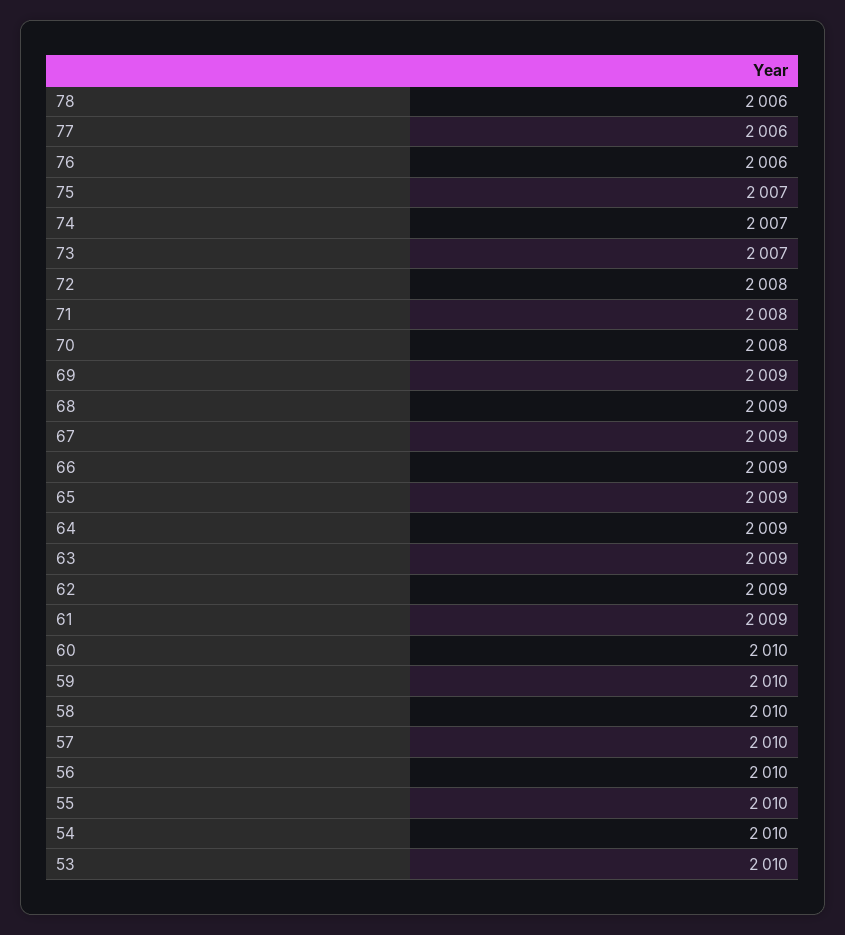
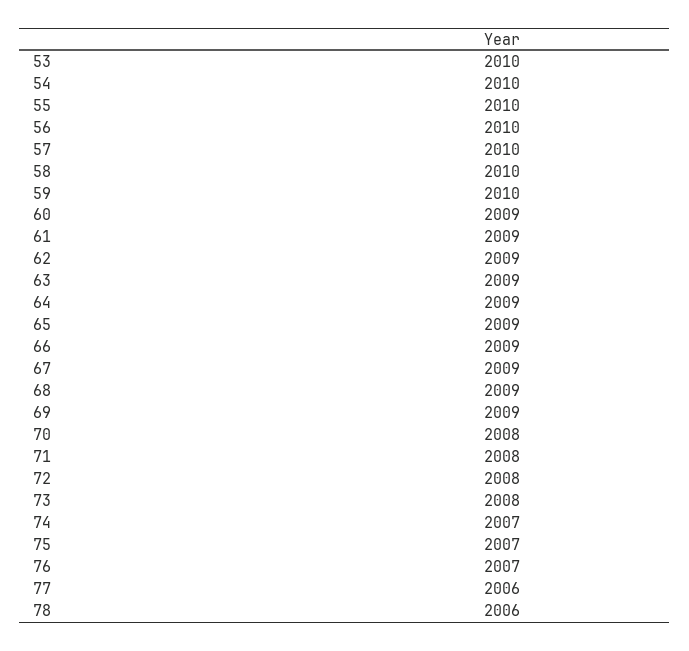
  {
    "78": 2006,
    "77": 2006,
-   "76": 2006,
+   "76": 2007,
    "75": 2007,
    "74": 2007,
-   "73": 2007,
+   "73": 2008,
    "72": 2008,
    "71": 2008,
    "70": 2008,
    "69": 2009,
    "68": 2009,
    "67": 2009,
    "66": 2009,
    "65": 2009,
    "64": 2009,
    "63": 2009,
    "62": 2009,
    "61": 2009,
-   "60": 2010,
+   "60": 2009,
    "59": 2010,
    "58": 2010,
    "57": 2010,
    "56": 2010,
    "55": 2010,
    "54": 2010,
    "53": 2010
  }

